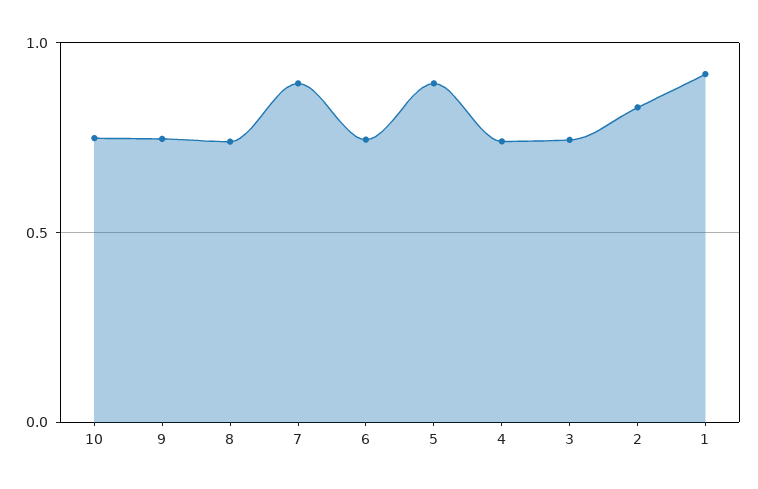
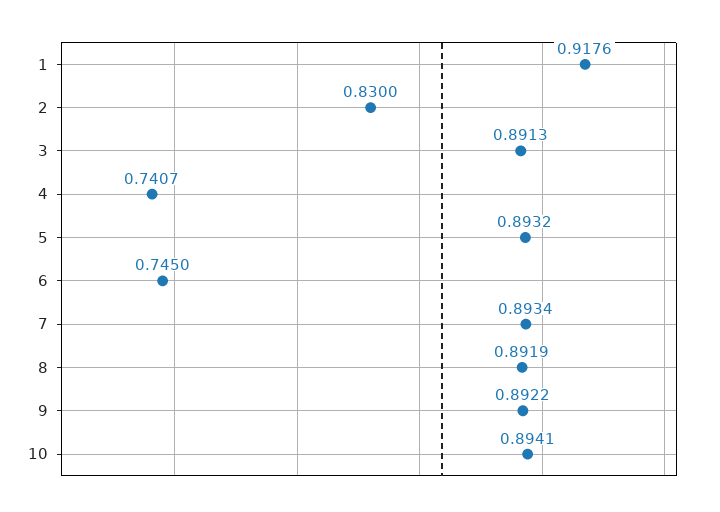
  {
-   "10": 0.75,
+   "10": 0.8941,
-   "9": 0.75,
+   "9": 0.8922,
-   "8": 0.75,
+   "8": 0.8919,
    "7": 0.8934,
    "6": 0.745,
    "5": 0.8932,
    "4": 0.7407,
-   "3": 0.75,
+   "3": 0.8913,
    "2": 0.83,
    "1": 0.9176
  }

